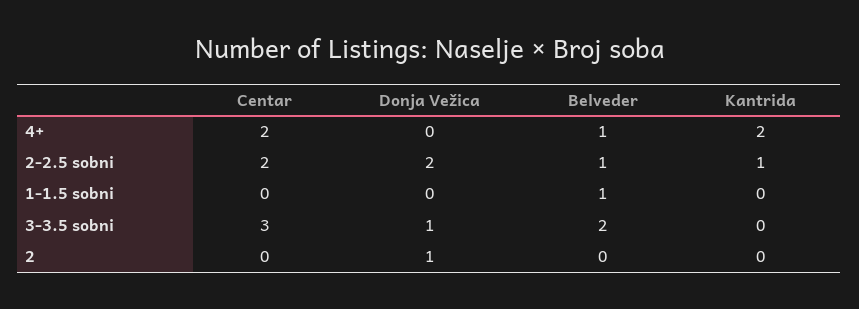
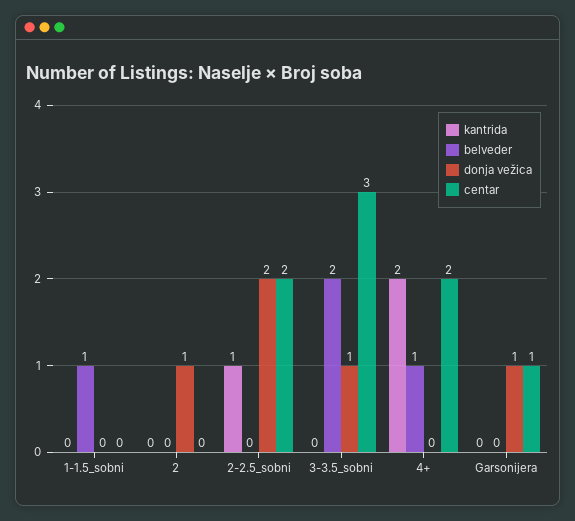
  {
    "Centar": {
      "4+": 2,
      "2-2.5 sobni": 2,
      "1-1.5 sobni": 0,
      "3-3.5 sobni": 3,
-     "2": 0
+     "2": 0,
+     "Garsonijera": 1
    },
    "Donja Vežica": {
      "4+": 0,
      "2-2.5 sobni": 2,
      "1-1.5 sobni": 0,
      "3-3.5 sobni": 1,
-     "2": 1
+     "2": 1,
+     "Garsonijera": 1
    },
    "Belveder": {
      "4+": 1,
-     "2-2.5 sobni": 1,
+     "2-2.5 sobni": 0,
      "1-1.5 sobni": 1,
      "3-3.5 sobni": 2,
-     "2": 0
+     "2": 0,
+     "Garsonijera": 0
    },
    "Kantrida": {
      "4+": 2,
      "2-2.5 sobni": 1,
      "1-1.5 sobni": 0,
      "3-3.5 sobni": 0,
-     "2": 0
+     "2": 0,
+     "Garsonijera": 0
    }
  }

